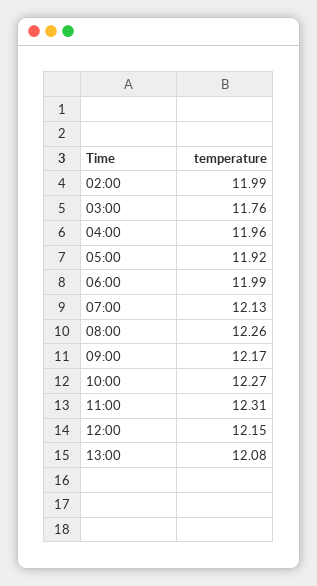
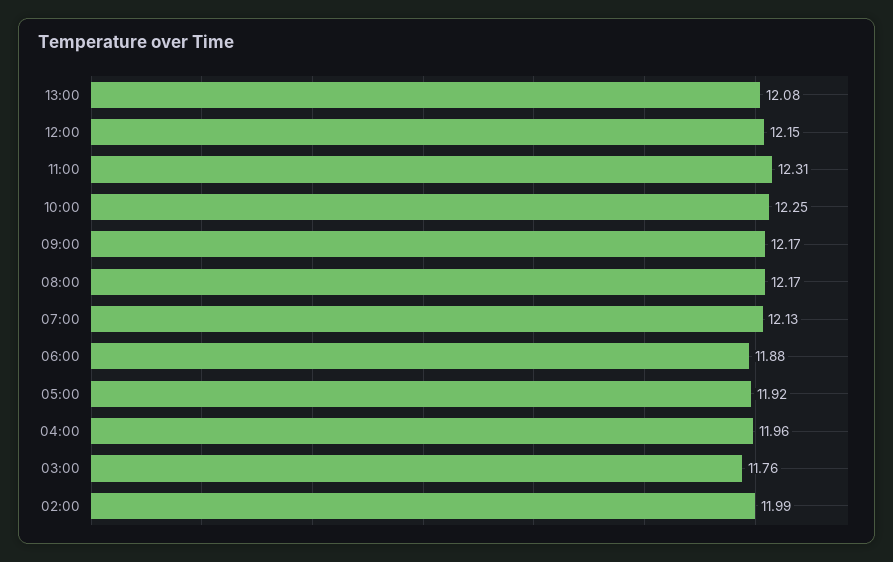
  {
    "02:00": 11.99,
    "03:00": 11.76,
    "04:00": 11.96,
    "05:00": 11.92,
-   "06:00": 11.99,
+   "06:00": 11.88,
    "07:00": 12.13,
-   "08:00": 12.26,
+   "08:00": 12.17,
    "09:00": 12.17,
-   "10:00": 12.27,
+   "10:00": 12.25,
    "11:00": 12.31,
    "12:00": 12.15,
    "13:00": 12.08
  }

